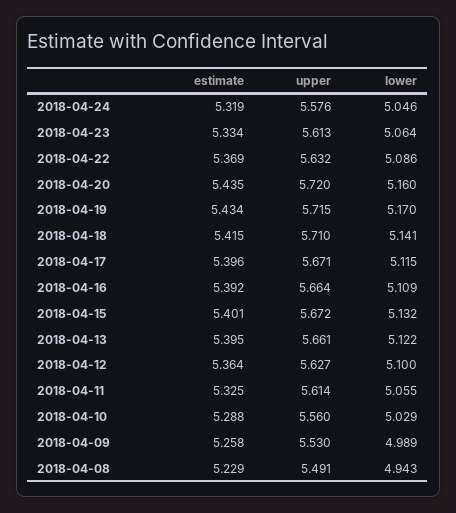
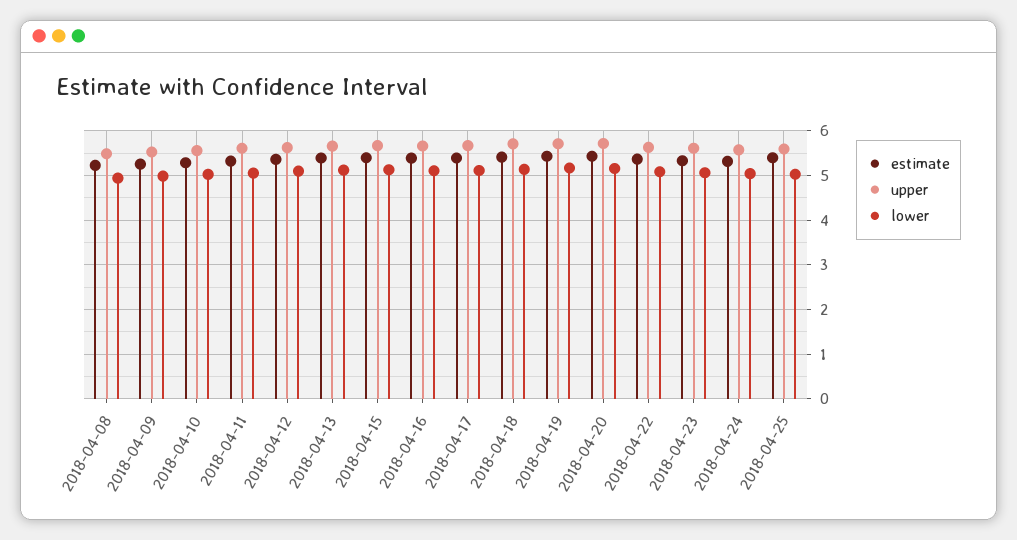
  {
    "estimate": {
      "2018-04-24": 5.319,
      "2018-04-23": 5.334,
      "2018-04-22": 5.369,
      "2018-04-20": 5.435,
      "2018-04-19": 5.434,
      "2018-04-18": 5.415,
      "2018-04-17": 5.396,
      "2018-04-16": 5.392,
      "2018-04-15": 5.401,
      "2018-04-13": 5.395,
      "2018-04-12": 5.364,
      "2018-04-11": 5.325,
      "2018-04-10": 5.288,
      "2018-04-09": 5.258,
-     "2018-04-08": 5.229
+     "2018-04-08": 5.229,
+     "2018-04-25": 5.4
    },
    "upper": {
      "2018-04-24": 5.576,
      "2018-04-23": 5.613,
      "2018-04-22": 5.632,
      "2018-04-20": 5.72,
      "2018-04-19": 5.715,
      "2018-04-18": 5.71,
      "2018-04-17": 5.671,
      "2018-04-16": 5.664,
      "2018-04-15": 5.672,
      "2018-04-13": 5.661,
      "2018-04-12": 5.627,
      "2018-04-11": 5.614,
      "2018-04-10": 5.56,
      "2018-04-09": 5.53,
-     "2018-04-08": 5.491
+     "2018-04-08": 5.491,
+     "2018-04-25": 5.6
    },
    "lower": {
      "2018-04-24": 5.046,
      "2018-04-23": 5.064,
      "2018-04-22": 5.086,
      "2018-04-20": 5.16,
      "2018-04-19": 5.17,
      "2018-04-18": 5.141,
      "2018-04-17": 5.115,
      "2018-04-16": 5.109,
      "2018-04-15": 5.132,
      "2018-04-13": 5.122,
      "2018-04-12": 5.1,
      "2018-04-11": 5.055,
      "2018-04-10": 5.029,
      "2018-04-09": 4.989,
-     "2018-04-08": 4.943
+     "2018-04-08": 4.943,
+     "2018-04-25": 5
    }
  }

